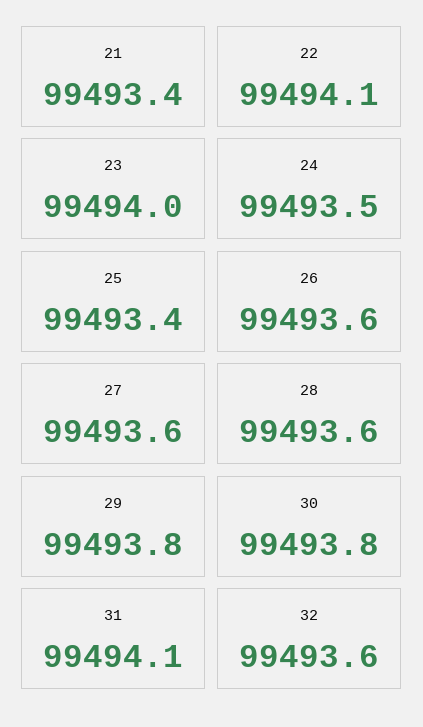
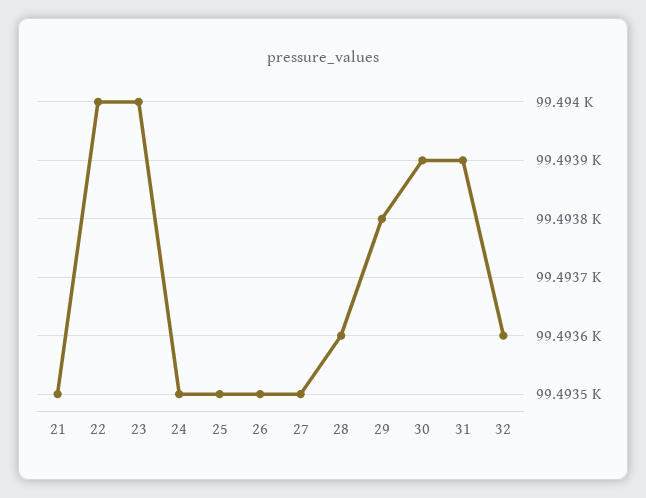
  {
-   "21": 99493.4,
+   "21": 99493.5,
-   "22": 99494.1,
+   "22": 99494,
    "23": 99494,
    "24": 99493.5,
-   "25": 99493.4,
+   "25": 99493.5,
-   "26": 99493.6,
+   "26": 99493.5,
-   "27": 99493.6,
+   "27": 99493.5,
    "28": 99493.6,
    "29": 99493.8,
-   "30": 99493.8,
+   "30": 99493.9,
-   "31": 99494.1,
+   "31": 99493.9,
    "32": 99493.6
  }

